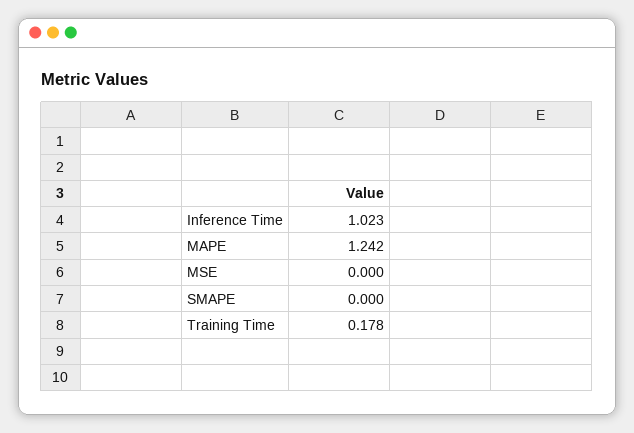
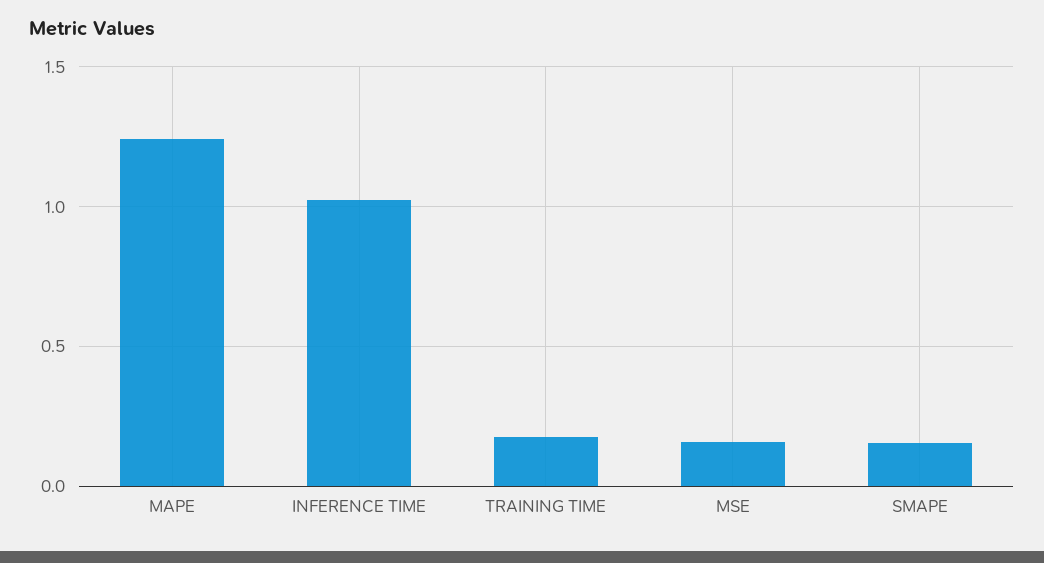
  {
    "Inference Time": 1.023,
    "MAPE": 1.242,
-   "MSE": 0,
+   "MSE": 0.15,
-   "SMAPE": 0,
+   "SMAPE": 0.15,
    "Training Time": 0.178
  }

